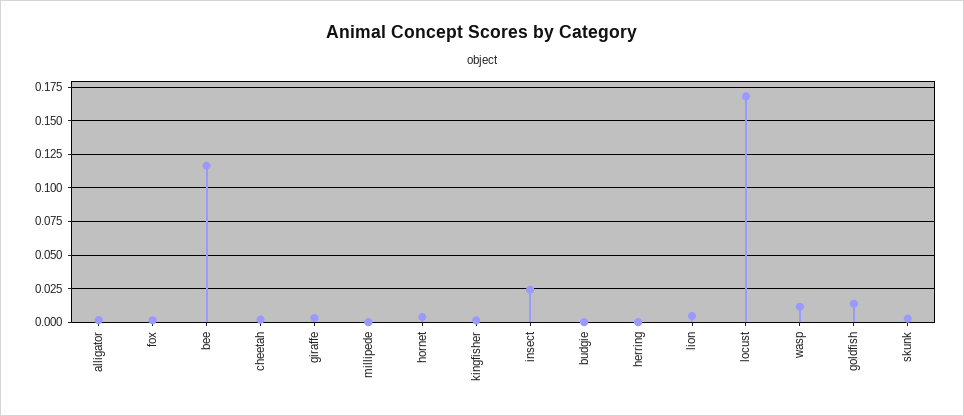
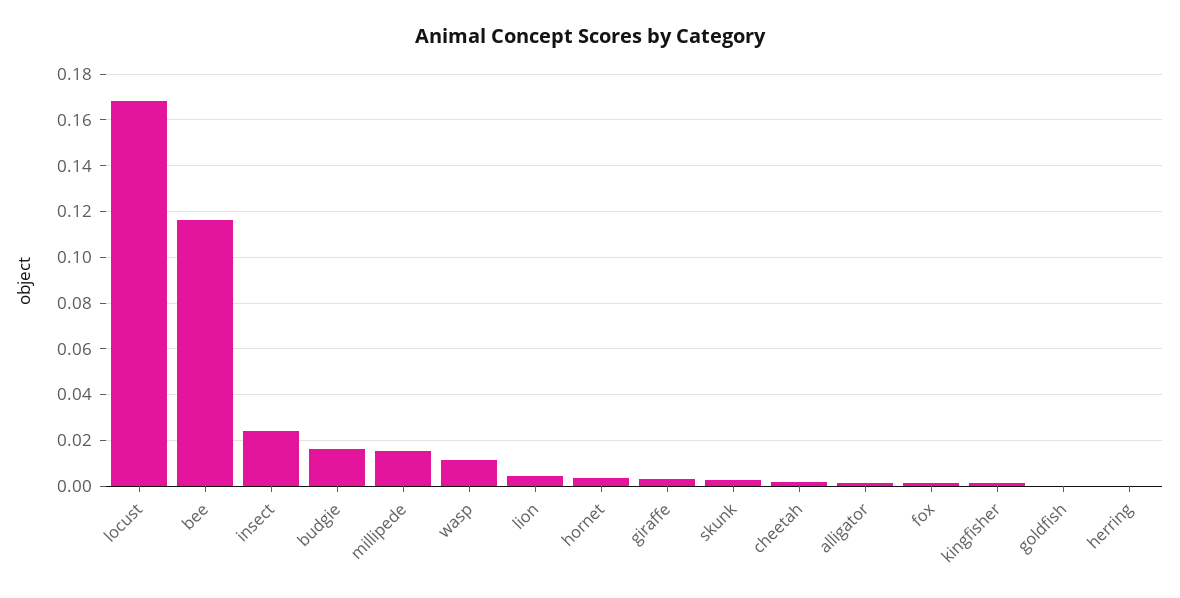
  {
    "alligator": 0,
    "fox": 0,
    "bee": 0.115,
    "cheetah": 0,
    "giraffe": 0.005,
-   "millipede": 0,
+   "millipede": 0.015,
    "hornet": 0.005,
    "kingfisher": 0,
    "insect": 0.025,
-   "budgie": 0,
+   "budgie": 0.015,
    "herring": 0,
    "lion": 0.005,
    "locust": 0.17,
    "wasp": 0.01,
-   "goldfish": 0.015,
+   "goldfish": 0,
    "skunk": 0.005
  }

